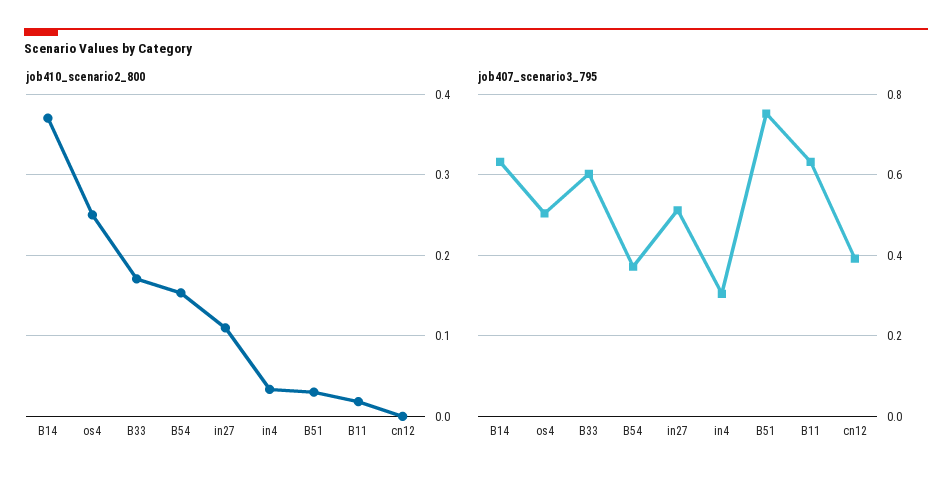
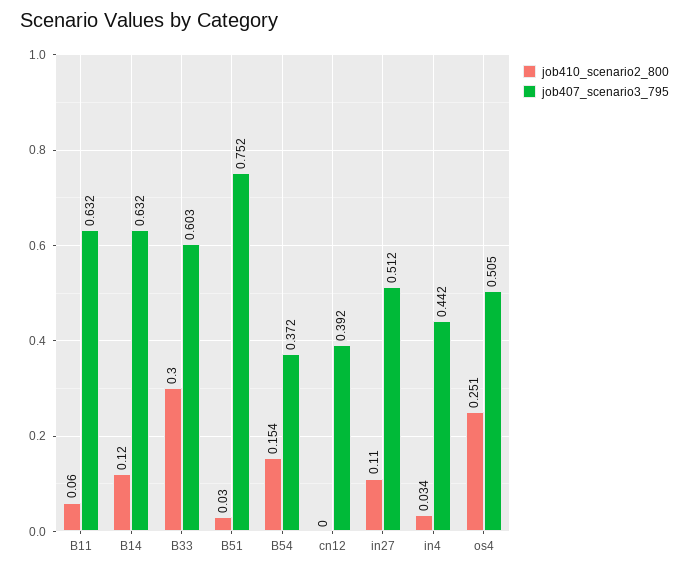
  {
    "job410_scenario2_800": {
-     "B14": 0.37,
+     "B14": 0.12,
      "os4": 0.251,
-     "B33": 0.17,
+     "B33": 0.3,
      "B54": 0.154,
      "in27": 0.11,
      "in4": 0.034,
      "B51": 0.03,
-     "B11": 0.02,
+     "B11": 0.06,
      "cn12": 0
    },
    "job407_scenario3_795": {
      "B14": 0.632,
      "os4": 0.505,
      "B33": 0.603,
      "B54": 0.372,
      "in27": 0.512,
-     "in4": 0.3,
+     "in4": 0.442,
      "B51": 0.752,
      "B11": 0.632,
      "cn12": 0.392
    }
  }

